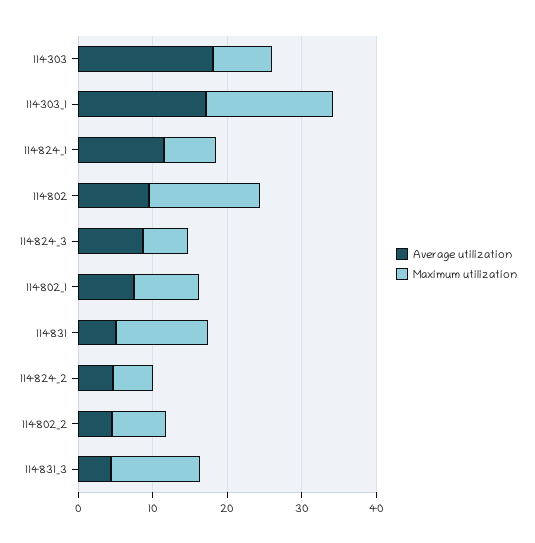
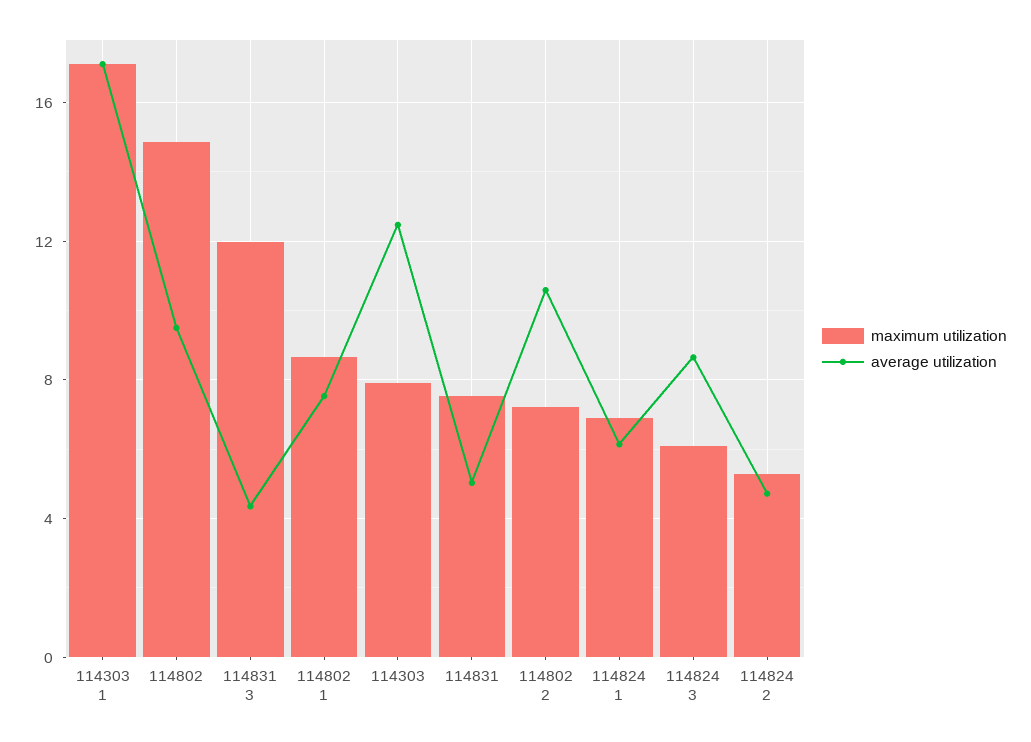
  {
    "Average utilization": {
-     "114303": 18,
+     "114303": 12.5,
      "114303_1": 17,
-     "114824_1": 12,
+     "114824_1": 6,
      "114802": 9.5,
      "114824_3": 8.5,
      "114802_1": 7.5,
      "114831": 5,
      "114824_2": 4.5,
-     "114802_2": 4,
+     "114802_2": 10.5,
      "114831_3": 4.5
    },
    "Maximum utilization": {
      "114303": 8,
      "114303_1": 17,
      "114824_1": 7,
      "114802": 15,
      "114824_3": 6,
      "114802_1": 8.5,
-     "114831": 12,
+     "114831": 7.5,
      "114824_2": 5.5,
      "114802_2": 7,
      "114831_3": 12
    }
  }

